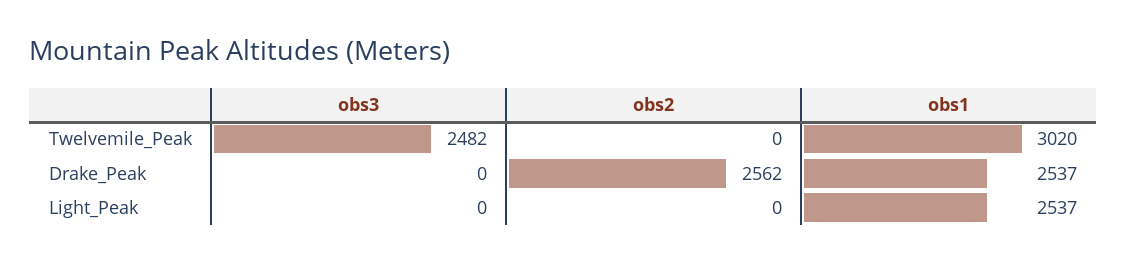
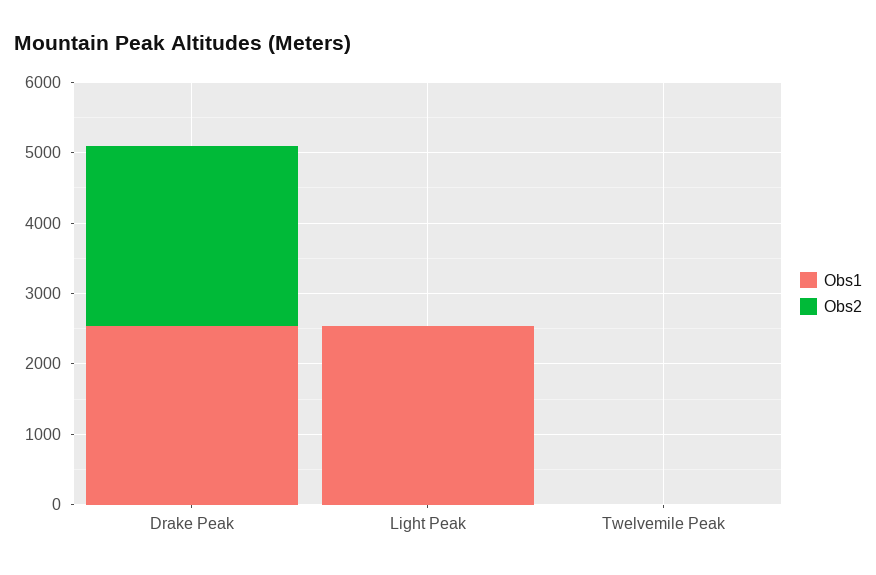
  {
-   "obs3": {
-     "Twelvemile_Peak": 2482,
-     "Drake_Peak": 0,
-     "Light_Peak": 0
-   },
    "obs2": {
      "Twelvemile_Peak": 0,
      "Drake_Peak": 2562,
      "Light_Peak": 0
    },
    "obs1": {
-     "Twelvemile_Peak": 3020,
+     "Twelvemile_Peak": 0,
      "Drake_Peak": 2537,
      "Light_Peak": 2537
    }
  }

